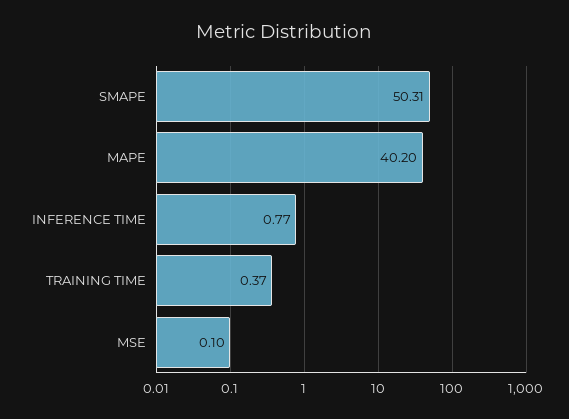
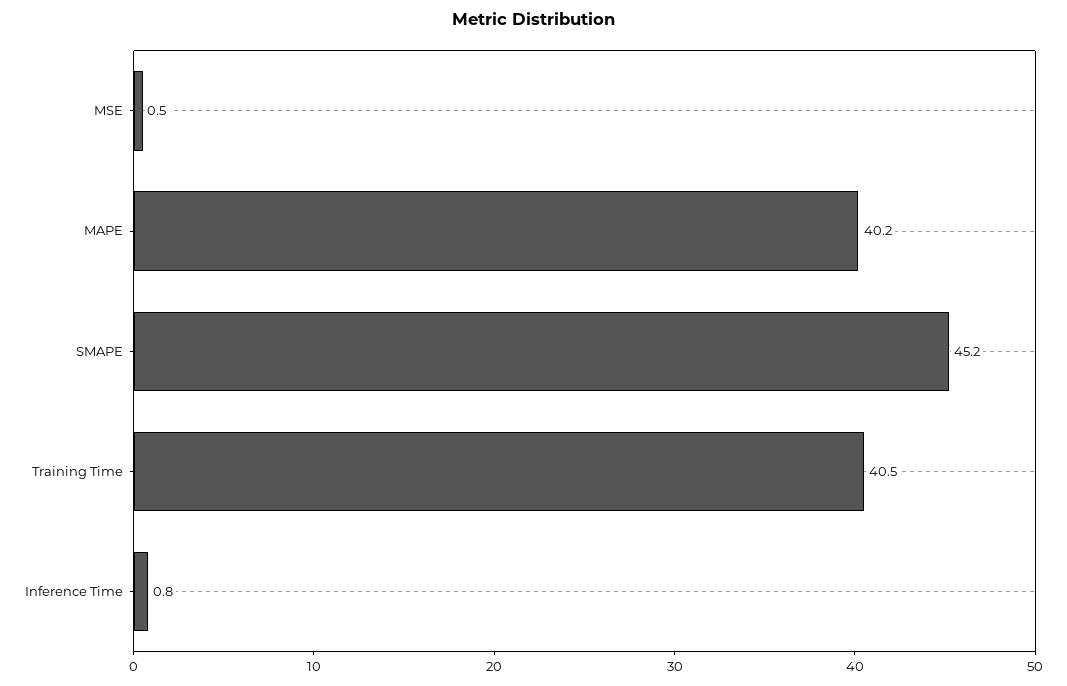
  {
-   "SMAPE": 50.31,
+   "SMAPE": 45.2,
    "MAPE": 40.2,
    "INFERENCE TIME": 0.77,
-   "TRAINING TIME": 0.37,
+   "TRAINING TIME": 40.5,
-   "MSE": 0.1
+   "MSE": 0.5
  }

